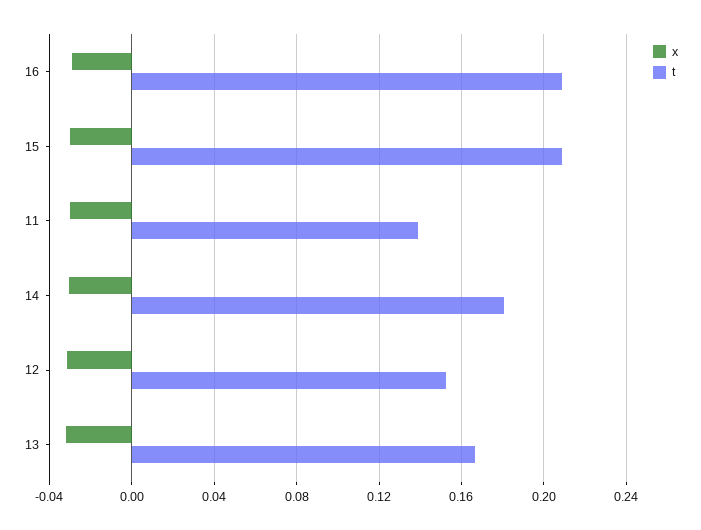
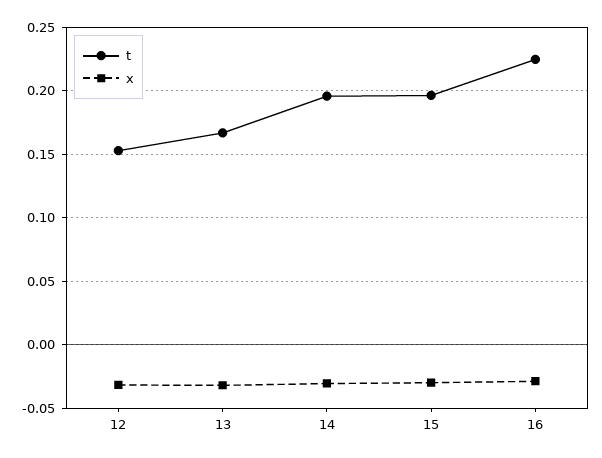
  {
    "x": {
      "16": -0.03,
      "15": -0.03,
-     "11": -0.03,
      "14": -0.03,
      "12": -0.03,
      "13": -0.03
    },
    "t": {
-     "16": 0.21,
+     "16": 0.225,
-     "15": 0.21,
+     "15": 0.195,
-     "11": 0.14,
-     "14": 0.18,
+     "14": 0.195,
      "12": 0.155,
      "13": 0.165
    }
  }

